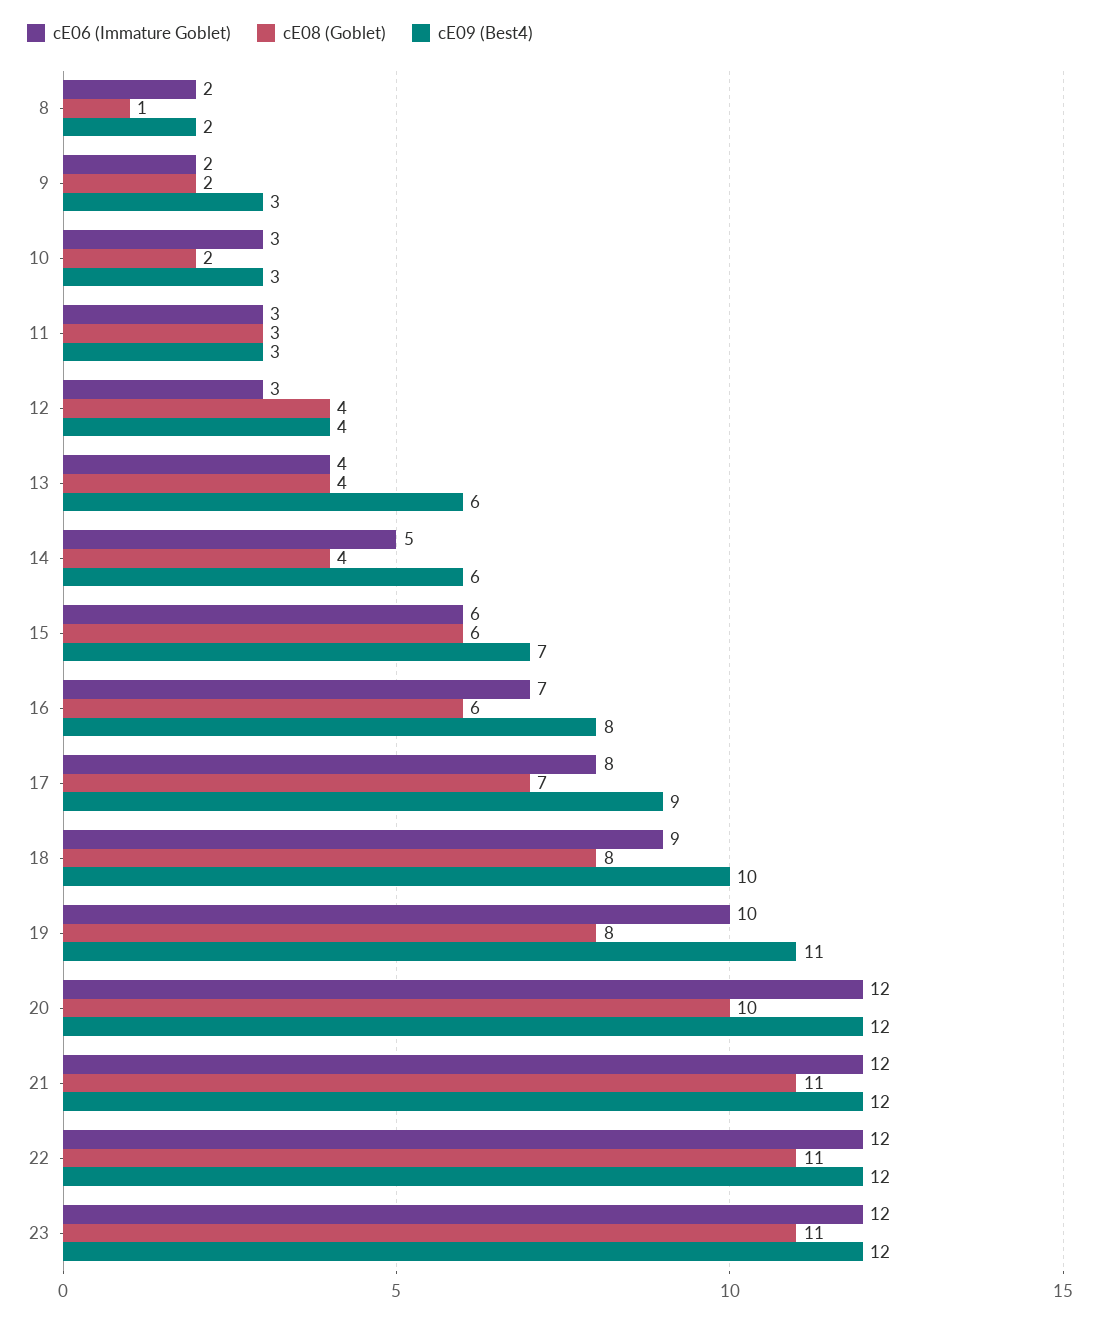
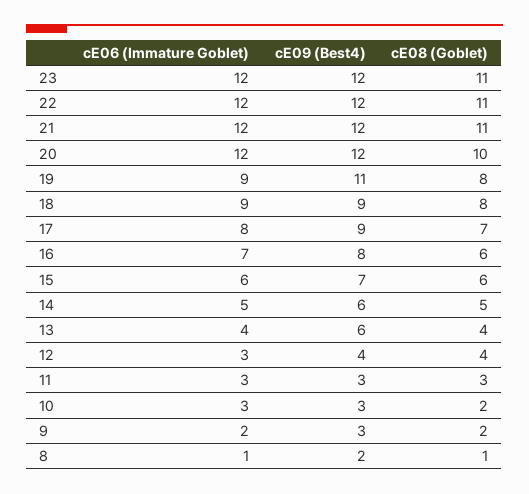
  {
    "cE06 (Immature Goblet)": {
-     "8": 2,
+     "8": 1,
      "9": 2,
      "10": 3,
      "11": 3,
      "12": 3,
      "13": 4,
      "14": 5,
      "15": 6,
      "16": 7,
      "17": 8,
      "18": 9,
-     "19": 10,
+     "19": 9,
      "20": 12,
      "21": 12,
      "22": 12,
      "23": 12
    },
    "cE08 (Goblet)": {
      "8": 1,
      "9": 2,
      "10": 2,
      "11": 3,
      "12": 4,
      "13": 4,
-     "14": 4,
+     "14": 5,
      "15": 6,
      "16": 6,
      "17": 7,
      "18": 8,
      "19": 8,
      "20": 10,
      "21": 11,
      "22": 11,
      "23": 11
    },
    "cE09 (Best4)": {
      "8": 2,
      "9": 3,
      "10": 3,
      "11": 3,
      "12": 4,
      "13": 6,
      "14": 6,
      "15": 7,
      "16": 8,
      "17": 9,
-     "18": 10,
+     "18": 9,
      "19": 11,
      "20": 12,
      "21": 12,
      "22": 12,
      "23": 12
    }
  }

